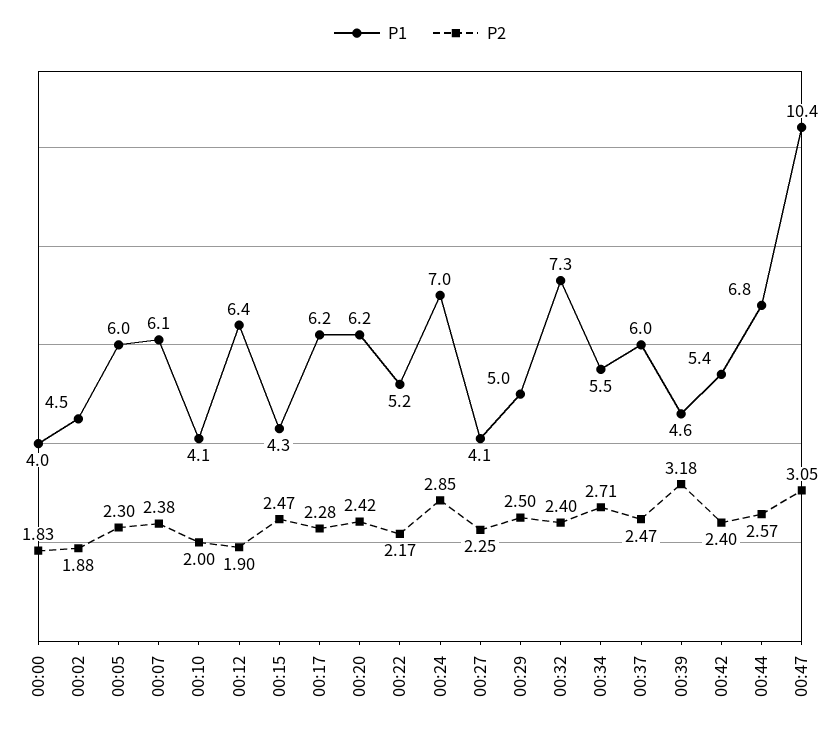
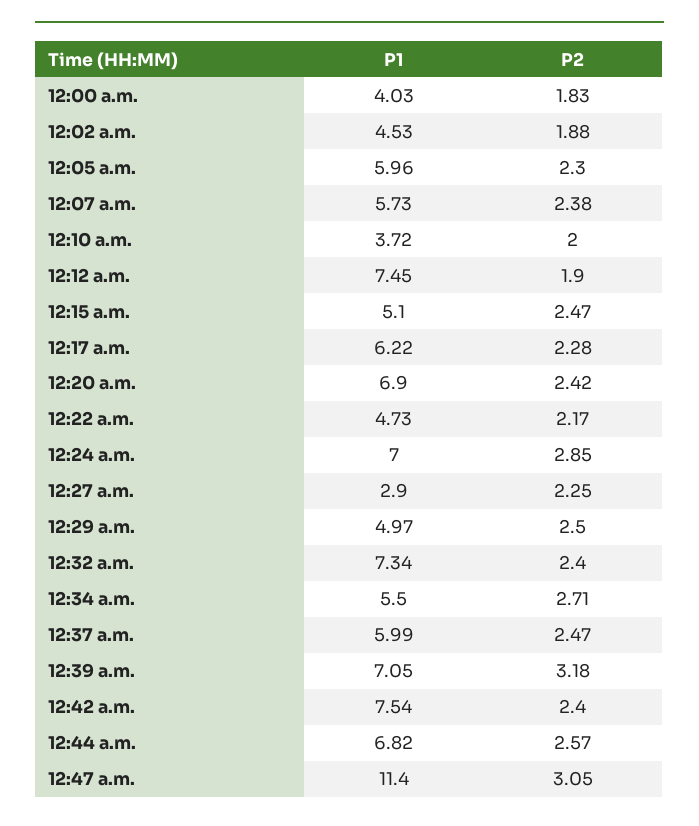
  {
    "P1": {
      "00:00": 4.03,
      "00:02": 4.53,
      "00:05": 5.96,
-     "00:07": 6.1,
+     "00:07": 5.73,
-     "00:10": 4.1,
+     "00:10": 3.72,
-     "00:12": 6.4,
+     "00:12": 7.45,
-     "00:15": 4.3,
+     "00:15": 5.1,
      "00:17": 6.22,
-     "00:20": 6.2,
+     "00:20": 6.9,
-     "00:22": 5.2,
+     "00:22": 4.73,
      "00:24": 7,
-     "00:27": 4.1,
+     "00:27": 2.9,
      "00:29": 4.97,
      "00:32": 7.34,
      "00:34": 5.5,
      "00:37": 5.99,
-     "00:39": 4.6,
+     "00:39": 7.05,
-     "00:42": 5.4,
+     "00:42": 7.54,
      "00:44": 6.82,
-     "00:47": 10.4
+     "00:47": 11.4
    },
    "P2": {
      "00:00": 1.83,
      "00:02": 1.88,
      "00:05": 2.3,
      "00:07": 2.38,
      "00:10": 2,
      "00:12": 1.9,
      "00:15": 2.47,
      "00:17": 2.28,
      "00:20": 2.42,
      "00:22": 2.17,
      "00:24": 2.85,
      "00:27": 2.25,
      "00:29": 2.5,
      "00:32": 2.4,
      "00:34": 2.71,
      "00:37": 2.47,
      "00:39": 3.18,
      "00:42": 2.4,
      "00:44": 2.57,
      "00:47": 3.05
    }
  }

